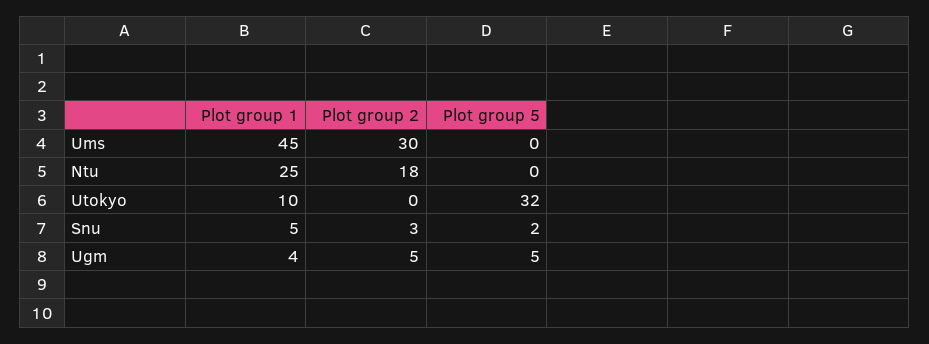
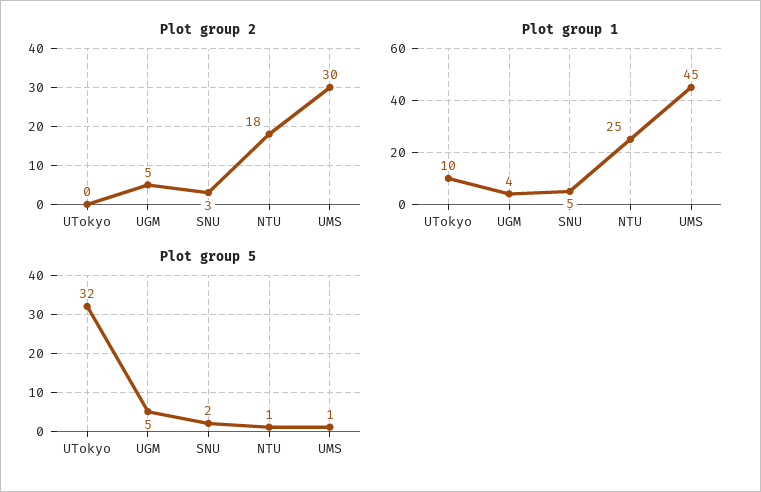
  {
    "Plot group 1": {
      "Ums": 45,
      "Ntu": 25,
      "Utokyo": 10,
      "Snu": 5,
      "Ugm": 4
    },
    "Plot group 2": {
      "Ums": 30,
      "Ntu": 18,
      "Utokyo": 0,
      "Snu": 3,
      "Ugm": 5
    },
    "Plot group 5": {
-     "Ums": 0,
+     "Ums": 1,
-     "Ntu": 0,
+     "Ntu": 1,
      "Utokyo": 32,
      "Snu": 2,
      "Ugm": 5
    }
  }

